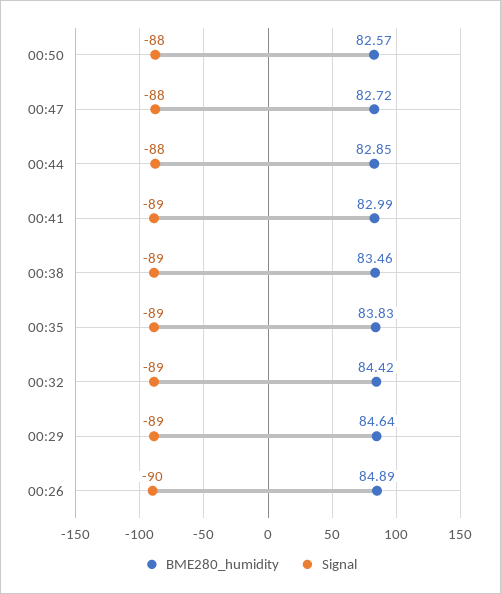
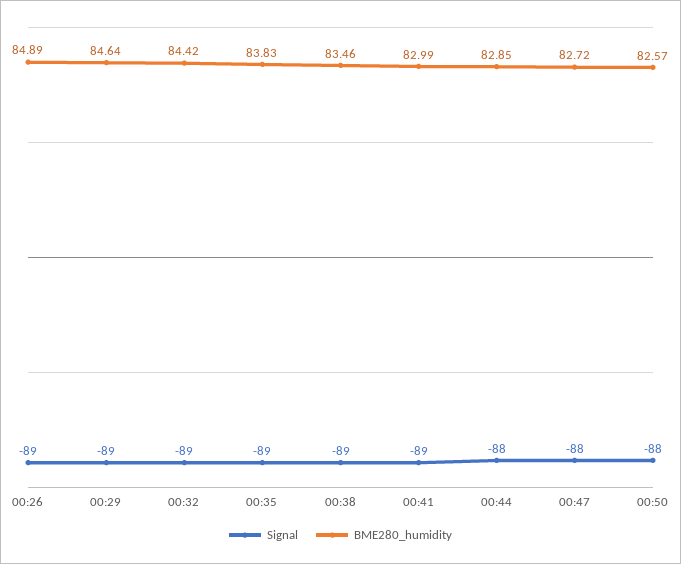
  {
    "BME280_humidity": {
      "00:50": 82.57,
      "00:47": 82.72,
      "00:44": 82.85,
      "00:41": 82.99,
      "00:38": 83.46,
      "00:35": 83.83,
      "00:32": 84.42,
      "00:29": 84.64,
      "00:26": 84.89
    },
    "Signal": {
      "00:50": -88,
      "00:47": -88,
      "00:44": -88,
      "00:41": -89,
      "00:38": -89,
      "00:35": -89,
      "00:32": -89,
      "00:29": -89,
-     "00:26": -90
+     "00:26": -89
    }
  }

